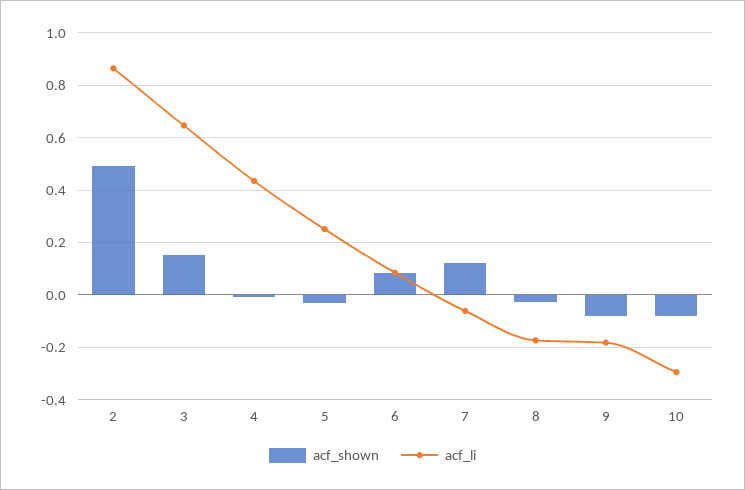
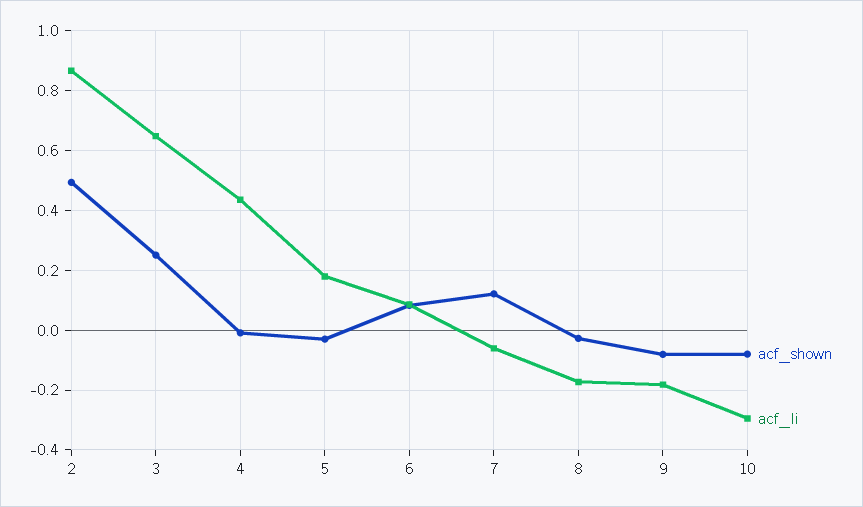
  {
    "acf_shown": {
      "2": 0.5,
-     "3": 0.15,
+     "3": 0.25,
      "4": 0,
      "5": -0.025,
      "6": 0.075,
      "7": 0.125,
      "8": -0.025,
      "9": -0.075,
      "10": -0.075
    },
    "acf_li": {
      "2": 0.875,
      "3": 0.65,
      "4": 0.425,
-     "5": 0.25,
+     "5": 0.175,
      "6": 0.075,
      "7": -0.05,
      "8": -0.175,
      "9": -0.175,
      "10": -0.3
    }
  }

